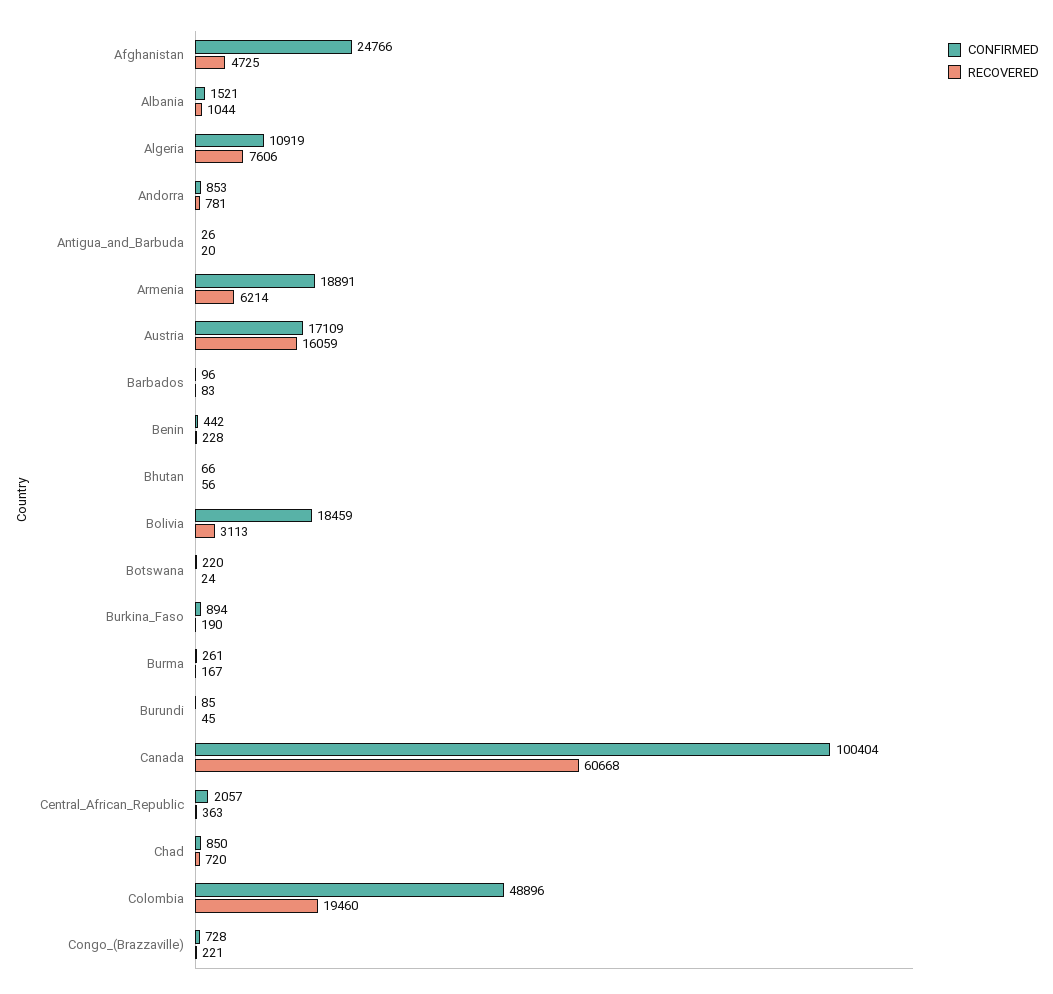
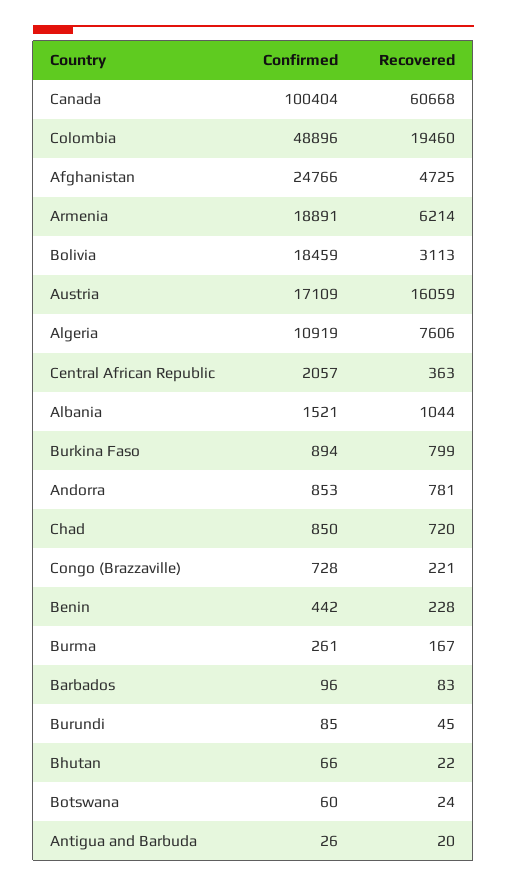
  {
    "CONFIRMED": {
      "Afghanistan": 24766,
      "Albania": 1521,
      "Algeria": 10919,
      "Andorra": 853,
      "Antigua_and_Barbuda": 26,
      "Armenia": 18891,
      "Austria": 17109,
      "Barbados": 96,
      "Benin": 442,
      "Bhutan": 66,
      "Bolivia": 18459,
-     "Botswana": 220,
+     "Botswana": 60,
      "Burkina_Faso": 894,
      "Burma": 261,
      "Burundi": 85,
      "Canada": 100404,
      "Central_African_Republic": 2057,
      "Chad": 850,
      "Colombia": 48896,
      "Congo_(Brazzaville)": 728
    },
    "RECOVERED": {
      "Afghanistan": 4725,
      "Albania": 1044,
      "Algeria": 7606,
      "Andorra": 781,
      "Antigua_and_Barbuda": 20,
      "Armenia": 6214,
      "Austria": 16059,
      "Barbados": 83,
      "Benin": 228,
-     "Bhutan": 56,
+     "Bhutan": 22,
      "Bolivia": 3113,
      "Botswana": 24,
-     "Burkina_Faso": 190,
+     "Burkina_Faso": 799,
      "Burma": 167,
      "Burundi": 45,
      "Canada": 60668,
      "Central_African_Republic": 363,
      "Chad": 720,
      "Colombia": 19460,
      "Congo_(Brazzaville)": 221
    }
  }

